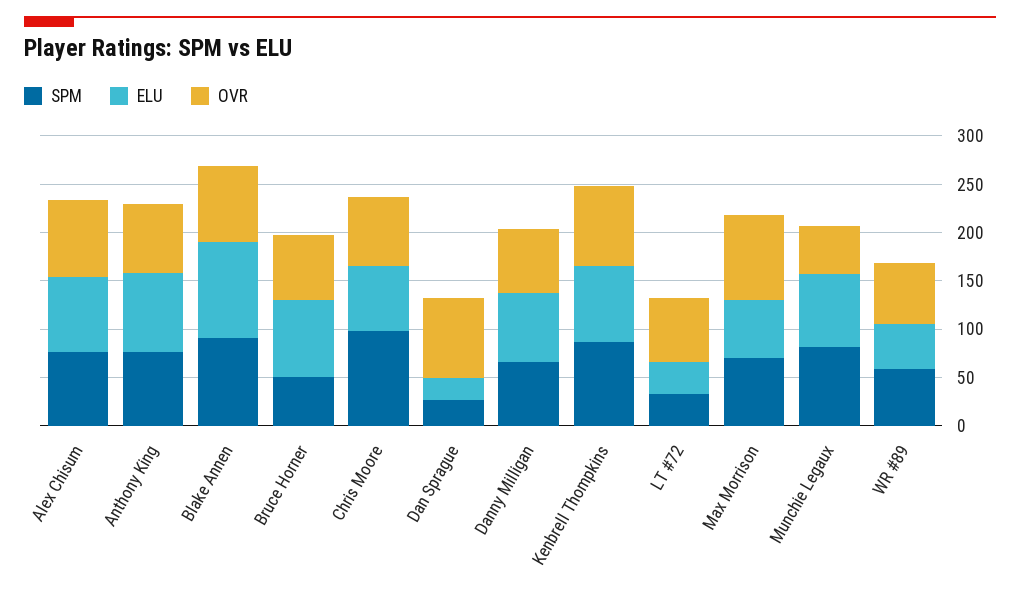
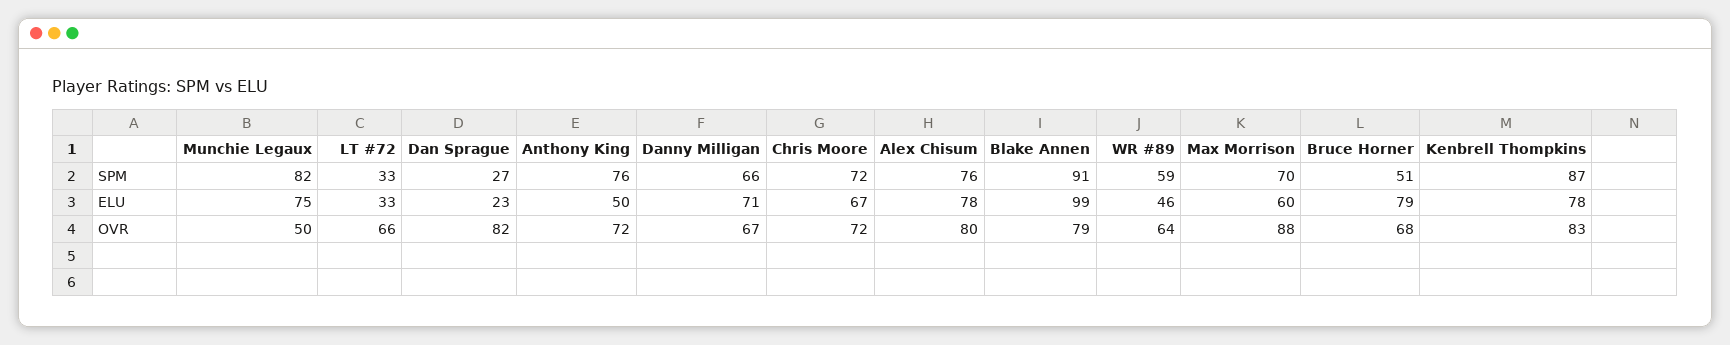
  {
    "SPM": {
      "Alex Chisum": 76,
      "Anthony King": 76,
      "Blake Annen": 91,
      "Bruce Horner": 51,
-     "Chris Moore": 100,
+     "Chris Moore": 72,
      "Dan Sprague": 27,
      "Danny Milligan": 66,
      "Kenbrell Thompkins": 87,
      "LT #72": 33,
      "Max Morrison": 70,
      "Munchie Legaux": 82,
      "WR #89": 59
    },
    "ELU": {
      "Alex Chisum": 78,
-     "Anthony King": 80,
+     "Anthony King": 50,
      "Blake Annen": 99,
      "Bruce Horner": 79,
      "Chris Moore": 67,
      "Dan Sprague": 23,
      "Danny Milligan": 71,
      "Kenbrell Thompkins": 78,
      "LT #72": 33,
      "Max Morrison": 60,
      "Munchie Legaux": 75,
      "WR #89": 46
    },
    "OVR": {
      "Alex Chisum": 80,
      "Anthony King": 72,
      "Blake Annen": 79,
      "Bruce Horner": 68,
      "Chris Moore": 72,
      "Dan Sprague": 82,
      "Danny Milligan": 67,
      "Kenbrell Thompkins": 83,
      "LT #72": 66,
      "Max Morrison": 88,
      "Munchie Legaux": 50,
      "WR #89": 64
    }
  }

